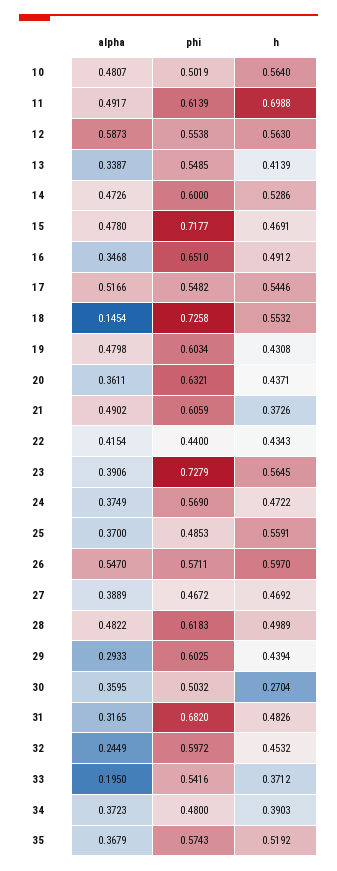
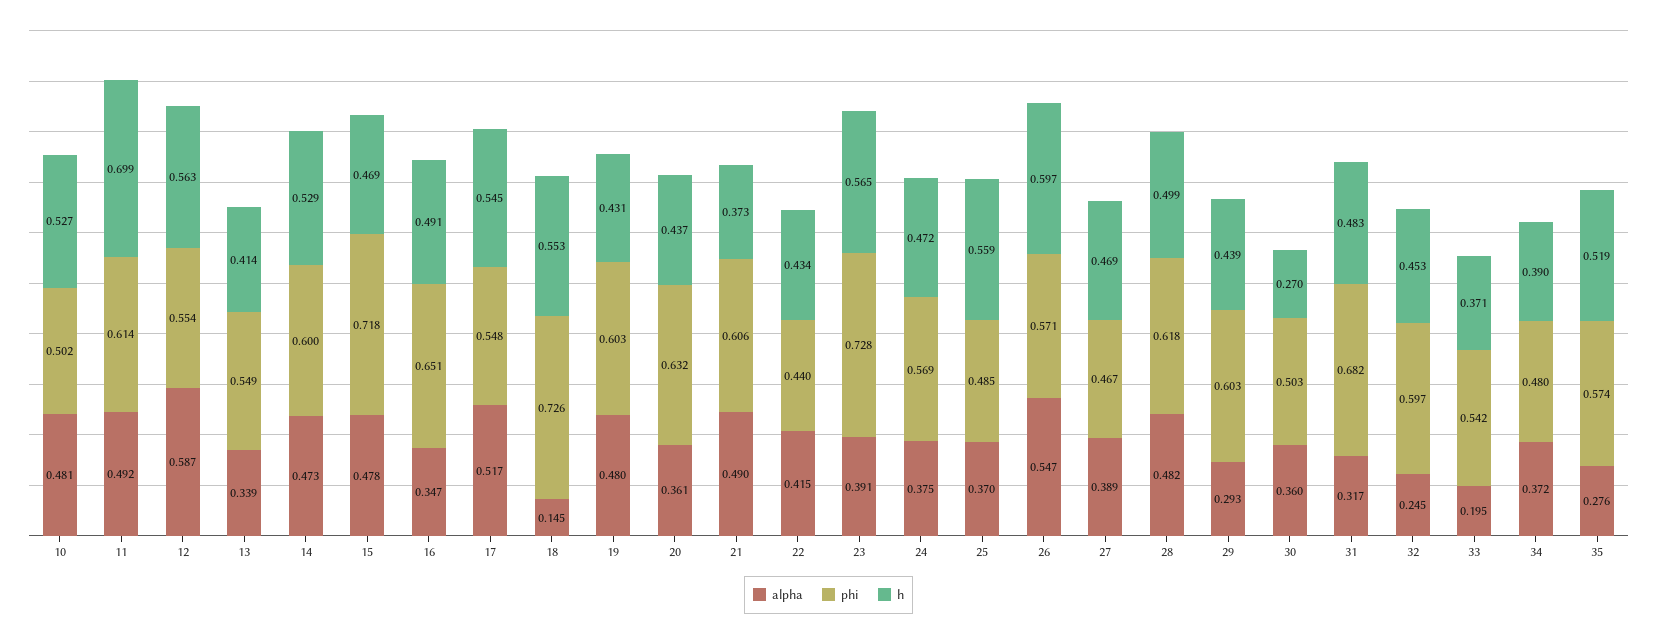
  {
    "alpha": {
      "10": 0.4807,
      "11": 0.4917,
      "12": 0.5873,
      "13": 0.3387,
      "14": 0.4726,
      "15": 0.478,
      "16": 0.3468,
      "17": 0.5166,
      "18": 0.1454,
      "19": 0.4798,
      "20": 0.3611,
      "21": 0.4902,
      "22": 0.4154,
      "23": 0.3906,
      "24": 0.3749,
      "25": 0.37,
      "26": 0.547,
      "27": 0.3889,
      "28": 0.4822,
      "29": 0.2933,
      "30": 0.3595,
      "31": 0.3165,
      "32": 0.2449,
      "33": 0.195,
      "34": 0.3723,
-     "35": 0.3679
+     "35": 0.276
    },
    "phi": {
      "10": 0.5019,
      "11": 0.6139,
      "12": 0.5538,
      "13": 0.5485,
      "14": 0.6,
      "15": 0.7177,
      "16": 0.651,
      "17": 0.5482,
      "18": 0.7258,
      "19": 0.6034,
      "20": 0.6321,
      "21": 0.6059,
      "22": 0.44,
      "23": 0.7279,
      "24": 0.569,
      "25": 0.4853,
      "26": 0.5711,
      "27": 0.4672,
      "28": 0.6183,
      "29": 0.6025,
      "30": 0.5032,
      "31": 0.682,
      "32": 0.5972,
      "33": 0.5416,
      "34": 0.48,
      "35": 0.5743
    },
    "h": {
-     "10": 0.564,
+     "10": 0.527,
      "11": 0.6988,
      "12": 0.563,
      "13": 0.4139,
      "14": 0.5286,
      "15": 0.4691,
      "16": 0.4912,
      "17": 0.5446,
      "18": 0.5532,
      "19": 0.4308,
      "20": 0.4371,
      "21": 0.3726,
      "22": 0.4343,
      "23": 0.5645,
      "24": 0.4722,
      "25": 0.5591,
      "26": 0.597,
      "27": 0.4692,
      "28": 0.4989,
      "29": 0.4394,
      "30": 0.2704,
      "31": 0.4826,
      "32": 0.4532,
      "33": 0.3712,
      "34": 0.3903,
      "35": 0.5192
    }
  }

